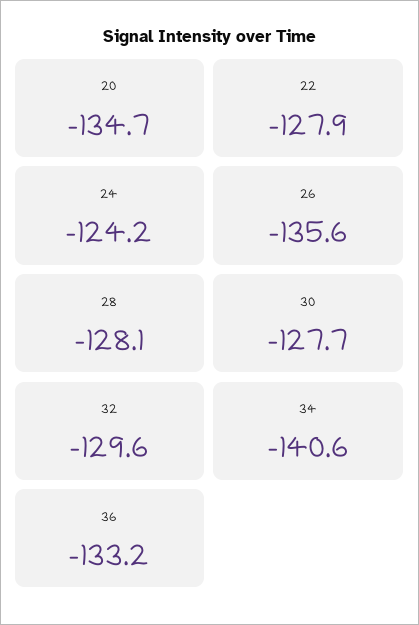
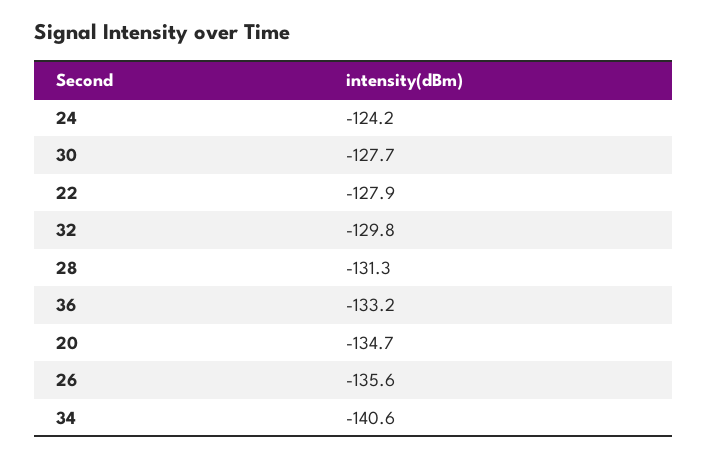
  {
    "20": -134.7,
    "22": -127.9,
    "24": -124.2,
    "26": -135.6,
-   "28": -128.1,
+   "28": -131.3,
    "30": -127.7,
-   "32": -129.6,
+   "32": -129.8,
    "34": -140.6,
    "36": -133.2
  }

